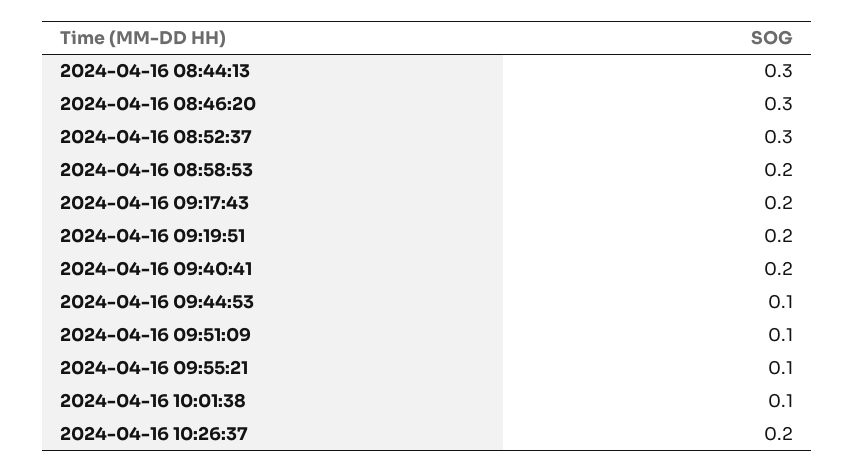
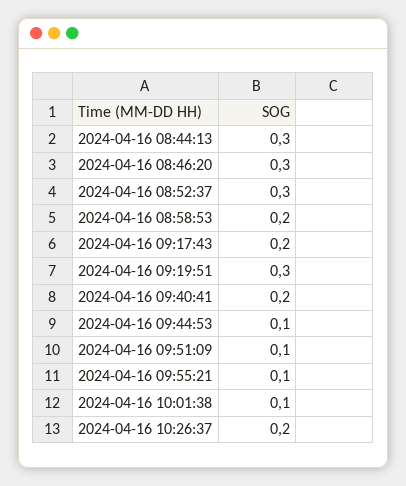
  {
    "2024-04-16 08:44:13": 0.3,
    "2024-04-16 08:46:20": 0.3,
    "2024-04-16 08:52:37": 0.3,
    "2024-04-16 08:58:53": 0.2,
    "2024-04-16 09:17:43": 0.2,
-   "2024-04-16 09:19:51": 0.2,
+   "2024-04-16 09:19:51": 0.3,
    "2024-04-16 09:40:41": 0.2,
    "2024-04-16 09:44:53": 0.1,
    "2024-04-16 09:51:09": 0.1,
    "2024-04-16 09:55:21": 0.1,
    "2024-04-16 10:01:38": 0.1,
    "2024-04-16 10:26:37": 0.2
  }

